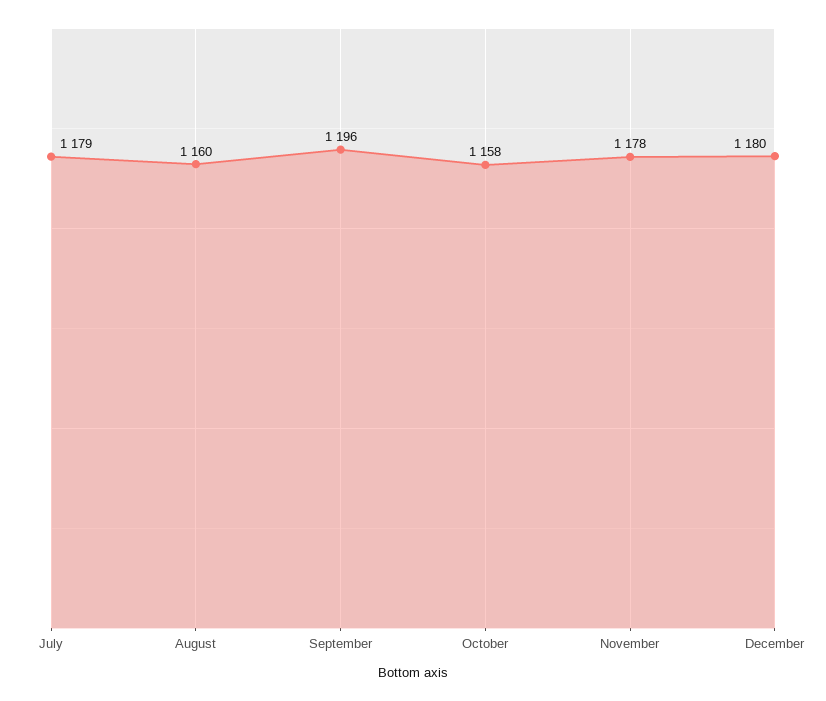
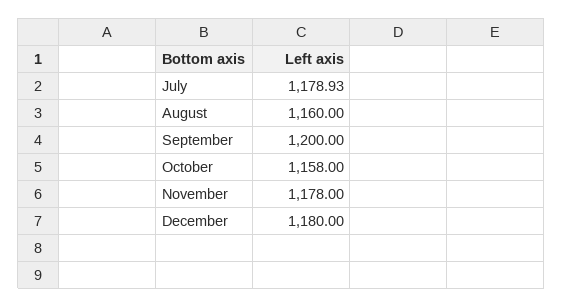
  {
-   "July": 1179,
+   "July": 1178.93,
    "August": 1160,
-   "September": 1196,
+   "September": 1200,
    "October": 1158,
    "November": 1178,
    "December": 1180
  }

